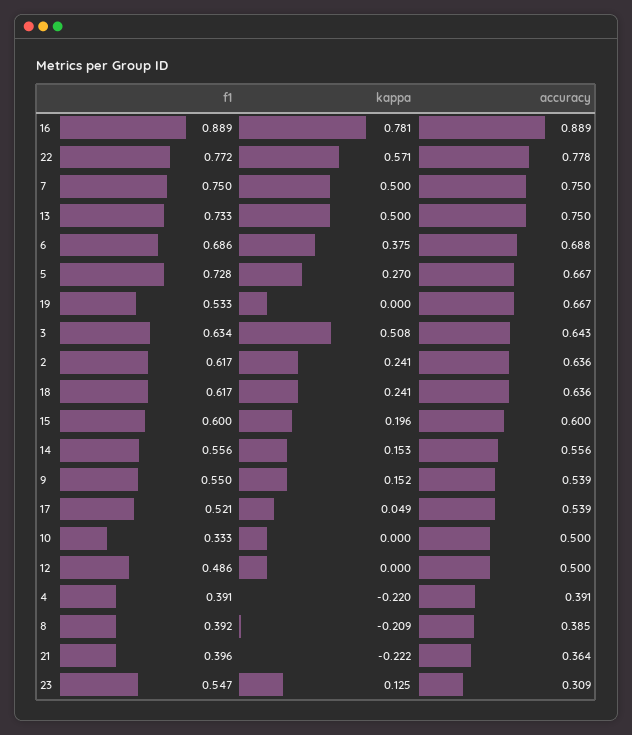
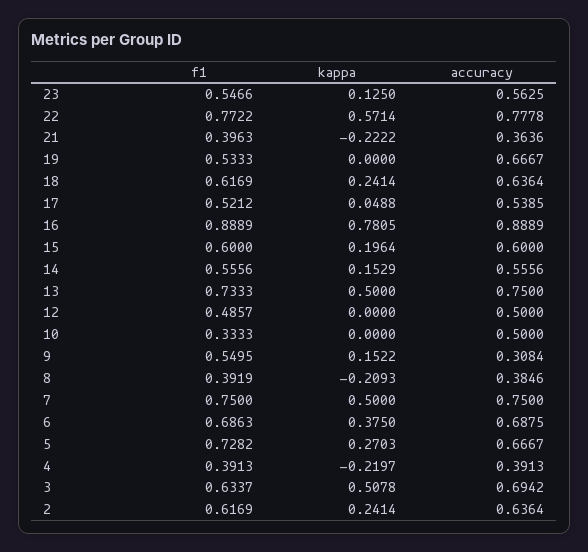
  {
    "f1": {
      "16": 0.8889,
      "22": 0.7722,
      "7": 0.75,
      "13": 0.7333,
      "6": 0.6863,
      "5": 0.7282,
      "19": 0.5333,
      "3": 0.6337,
      "2": 0.6169,
      "18": 0.6169,
      "15": 0.6,
      "14": 0.5556,
      "9": 0.5495,
      "17": 0.5212,
      "10": 0.3333,
      "12": 0.4857,
      "4": 0.3913,
      "8": 0.3919,
      "21": 0.3963,
      "23": 0.5466
    },
    "kappa": {
      "16": 0.7805,
      "22": 0.5714,
      "7": 0.5,
      "13": 0.5,
      "6": 0.375,
      "5": 0.2703,
      "19": 0,
      "3": 0.5078,
      "2": 0.2414,
      "18": 0.2414,
      "15": 0.1964,
      "14": 0.1529,
      "9": 0.1522,
      "17": 0.0488,
      "10": 0,
      "12": 0,
      "4": -0.2197,
      "8": -0.2093,
      "21": -0.2222,
      "23": 0.125
    },
    "accuracy": {
      "16": 0.8889,
      "22": 0.7778,
      "7": 0.75,
      "13": 0.75,
      "6": 0.6875,
      "5": 0.6667,
      "19": 0.6667,
-     "3": 0.643,
+     "3": 0.6942,
      "2": 0.6364,
      "18": 0.6364,
      "15": 0.6,
      "14": 0.5556,
-     "9": 0.539,
+     "9": 0.3084,
      "17": 0.5385,
      "10": 0.5,
      "12": 0.5,
      "4": 0.3913,
      "8": 0.3846,
      "21": 0.3636,
-     "23": 0.309
+     "23": 0.5625
    }
  }

